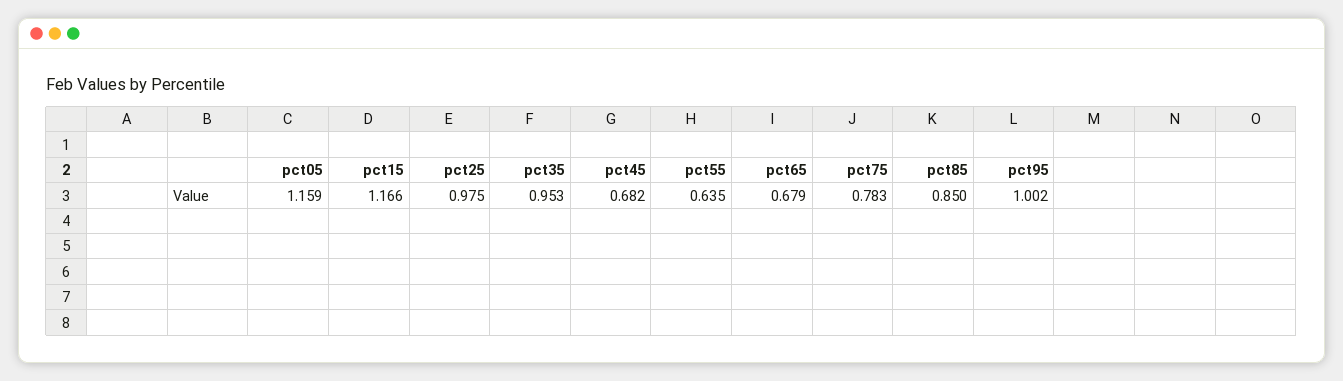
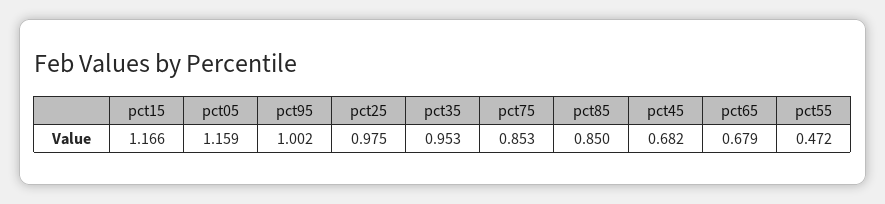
  {
    "pct05": 1.159,
    "pct15": 1.166,
    "pct25": 0.975,
    "pct35": 0.953,
    "pct45": 0.682,
-   "pct55": 0.635,
+   "pct55": 0.472,
    "pct65": 0.679,
-   "pct75": 0.783,
+   "pct75": 0.853,
    "pct85": 0.85,
    "pct95": 1.002
  }

